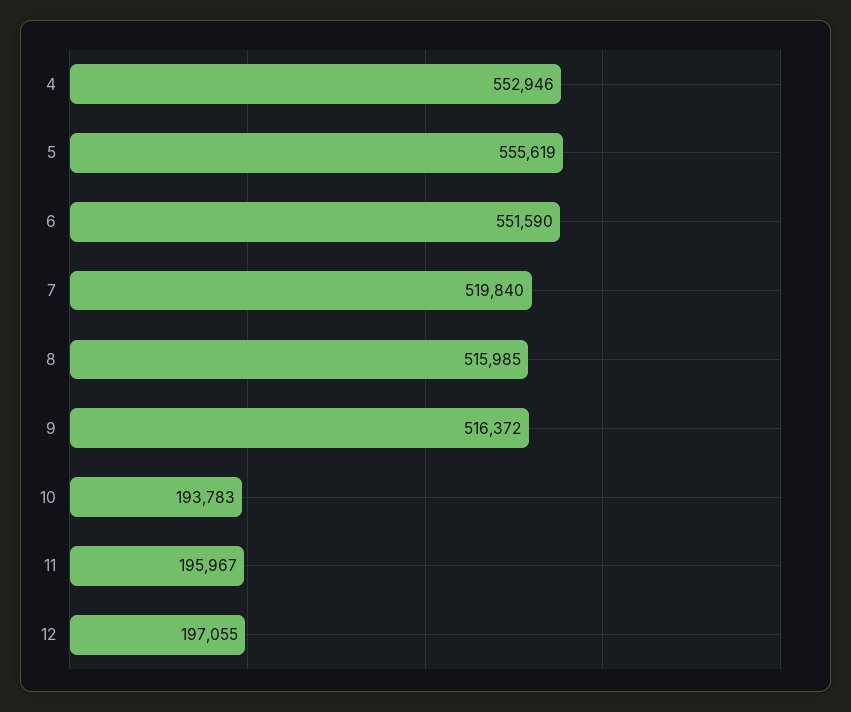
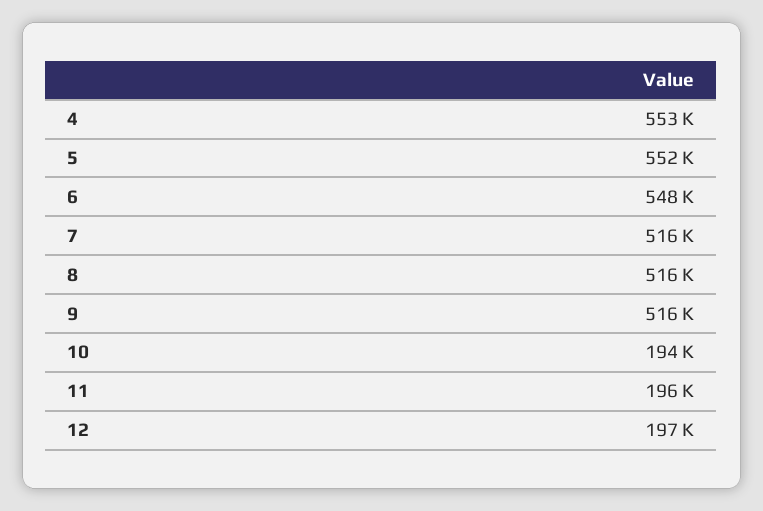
  {
    "4": 552946,
-   "5": 555619,
+   "5": 552000,
-   "6": 551590,
+   "6": 548000,
-   "7": 519840,
+   "7": 516000,
    "8": 515985,
    "9": 516372,
    "10": 193783,
    "11": 195967,
    "12": 197055
  }

